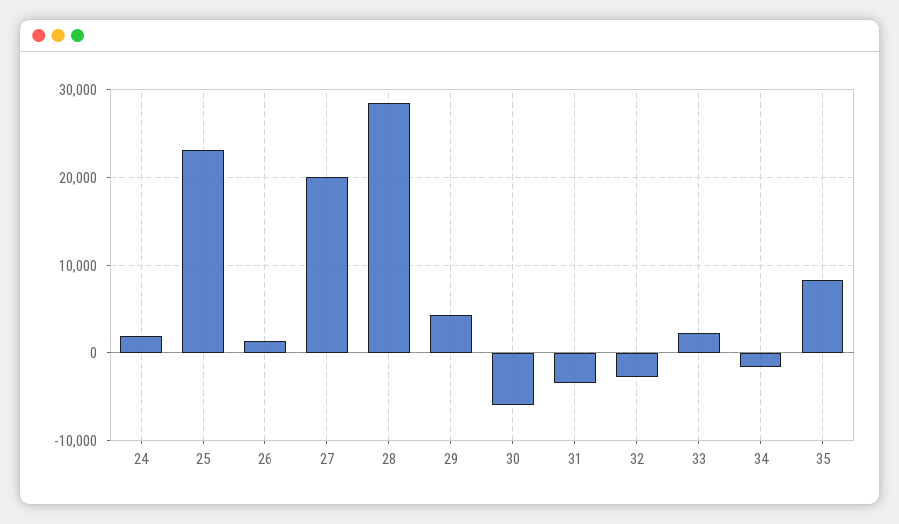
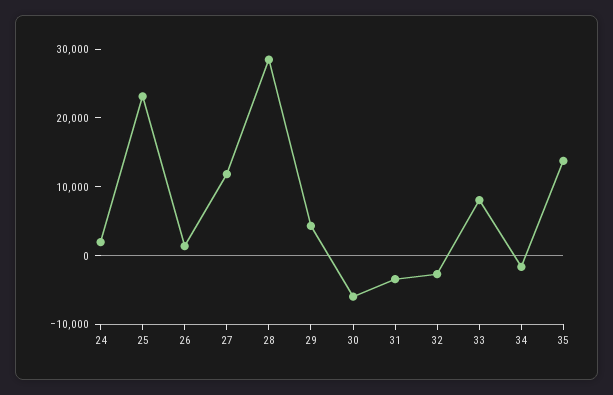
  {
    "24": 2000,
    "25": 23000,
    "26": 1000,
-   "27": 20000,
+   "27": 12000,
    "28": 28000,
    "29": 4000,
    "30": -6000,
    "31": -3000,
    "32": -3000,
-   "33": 2000,
+   "33": 8000,
    "34": -2000,
-   "35": 8000
+   "35": 14000
  }

